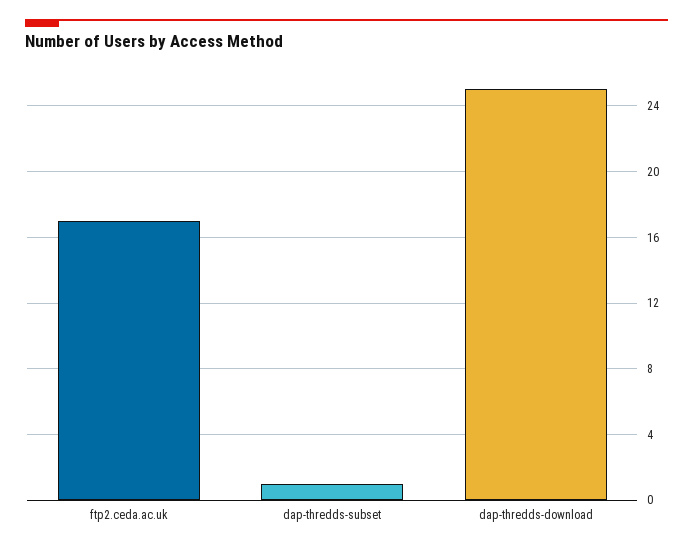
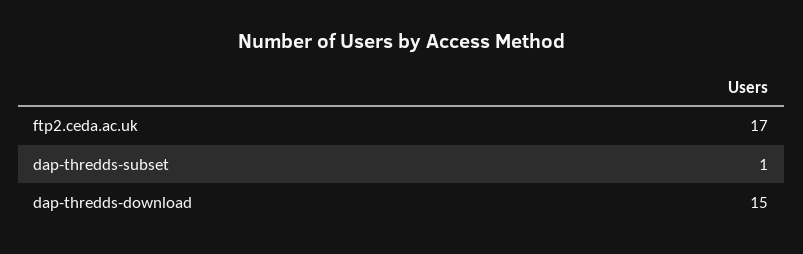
  {
    "ftp2.ceda.ac.uk": 17,
    "dap-thredds-subset": 1,
-   "dap-thredds-download": 25
+   "dap-thredds-download": 15
  }

